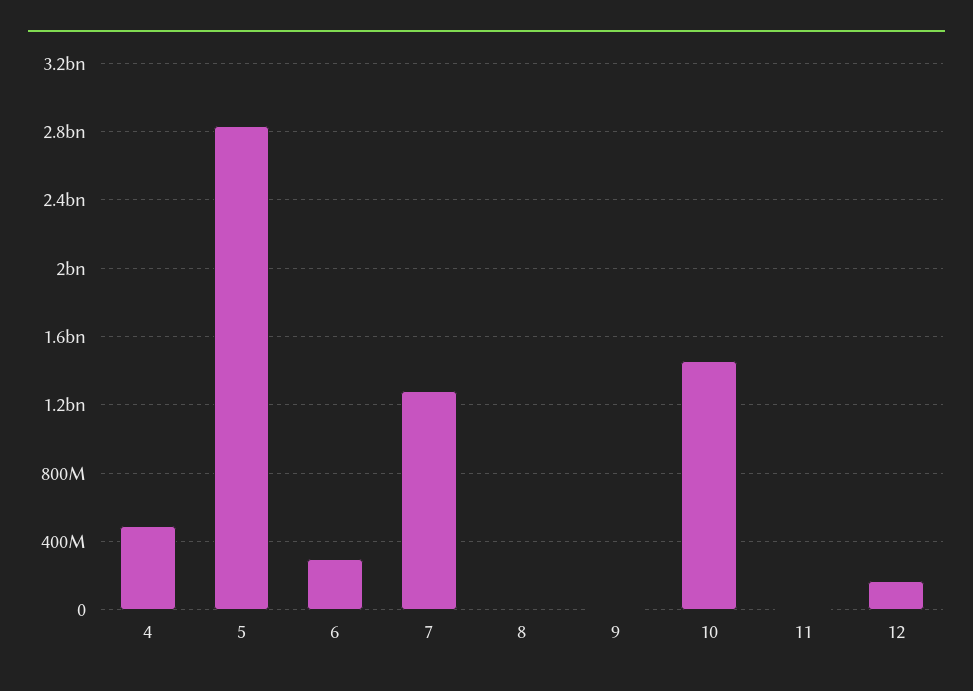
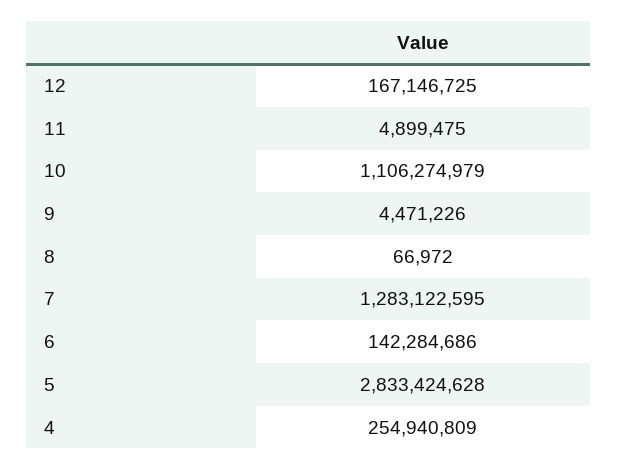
  {
-   "4": 500000000,
+   "4": 254940809,
    "5": 2833424628,
-   "6": 300000000,
+   "6": 142284686,
    "7": 1283122595,
    "8": 66972,
    "9": 4471226,
-   "10": 1450000000,
+   "10": 1106274979,
    "11": 4899475,
    "12": 167146725
  }

